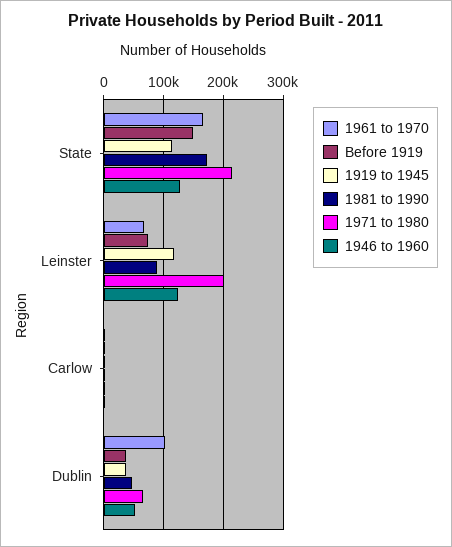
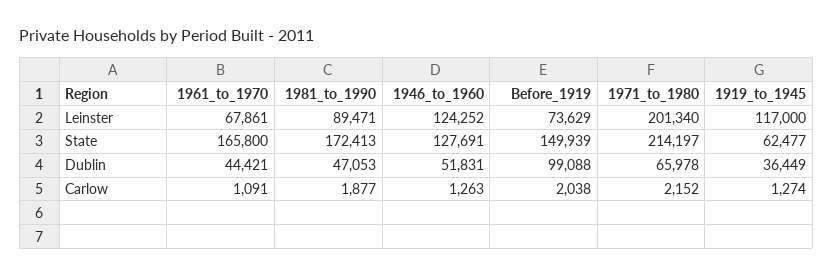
  {
    "1961 to 1970": {
      "State": 165800,
      "Leinster": 67861,
      "Carlow": 1091,
-     "Dublin": 100000
+     "Dublin": 44421
    },
    "Before 1919": {
      "State": 149939,
      "Leinster": 73629,
      "Carlow": 2038,
-     "Dublin": 40000
+     "Dublin": 99088
    },
    "1919 to 1945": {
-     "State": 120000,
+     "State": 62477,
      "Leinster": 117000,
      "Carlow": 1274,
      "Dublin": 36449
    },
    "1981 to 1990": {
      "State": 172413,
      "Leinster": 89471,
      "Carlow": 1877,
      "Dublin": 47053
    },
    "1971 to 1980": {
      "State": 214197,
      "Leinster": 201340,
      "Carlow": 2152,
      "Dublin": 65978
    },
    "1946 to 1960": {
      "State": 127691,
      "Leinster": 124252,
      "Carlow": 1263,
      "Dublin": 51831
    }
  }

